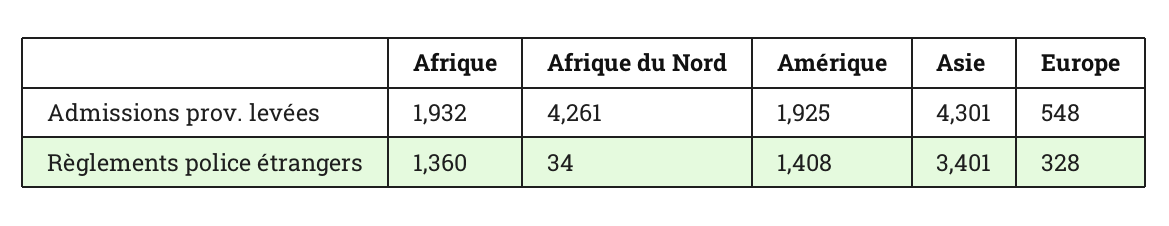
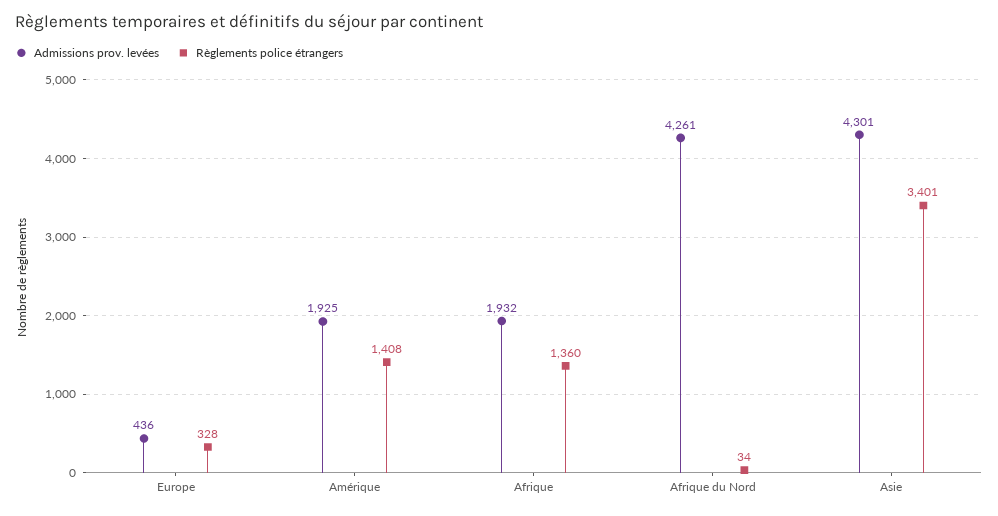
  {
    "Admissions prov. levées": {
      "Afrique": 1932,
      "Afrique du Nord": 4261,
      "Amérique": 1925,
      "Asie": 4301,
-     "Europe": 548
+     "Europe": 436
    },
    "Règlements police étrangers": {
      "Afrique": 1360,
      "Afrique du Nord": 34,
      "Amérique": 1408,
      "Asie": 3401,
      "Europe": 328
    }
  }

